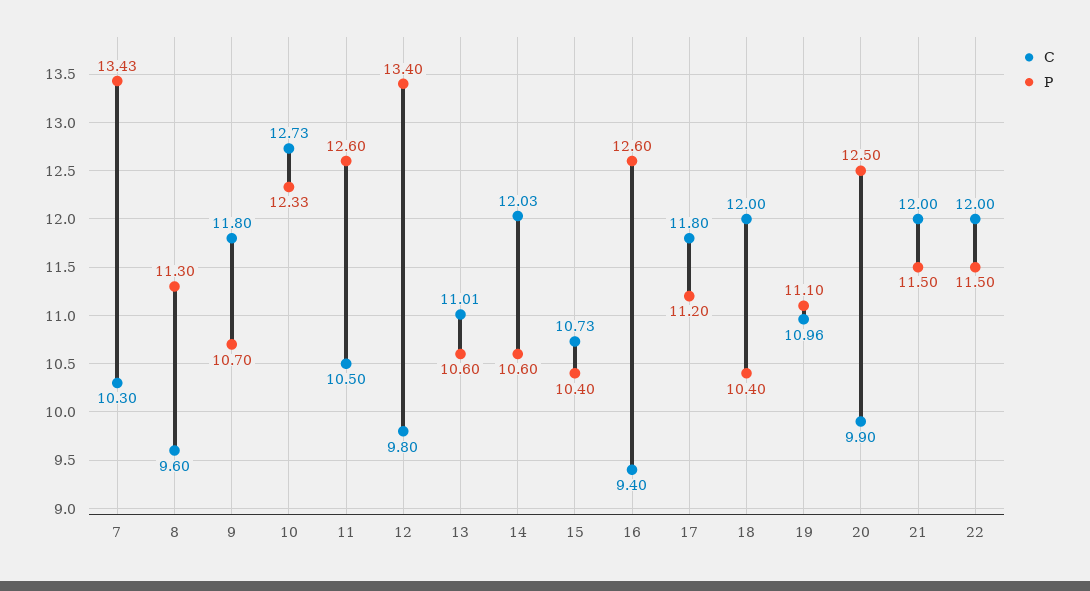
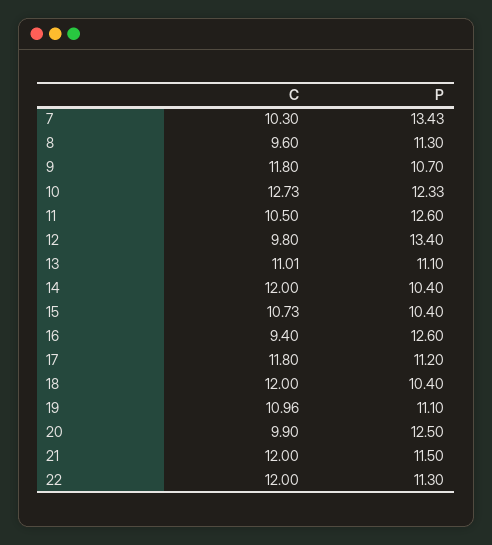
  {
    "C": {
      "7": 10.3,
      "8": 9.6,
      "9": 11.8,
      "10": 12.73,
      "11": 10.5,
      "12": 9.8,
      "13": 11.01,
-     "14": 12.03,
+     "14": 12,
      "15": 10.73,
      "16": 9.4,
      "17": 11.8,
      "18": 12,
      "19": 10.96,
      "20": 9.9,
      "21": 12,
      "22": 12
    },
    "P": {
      "7": 13.43,
      "8": 11.3,
      "9": 10.7,
      "10": 12.33,
      "11": 12.6,
      "12": 13.4,
-     "13": 10.6,
+     "13": 11.1,
-     "14": 10.6,
+     "14": 10.4,
      "15": 10.4,
      "16": 12.6,
      "17": 11.2,
      "18": 10.4,
      "19": 11.1,
      "20": 12.5,
      "21": 11.5,
-     "22": 11.5
+     "22": 11.3
    }
  }

